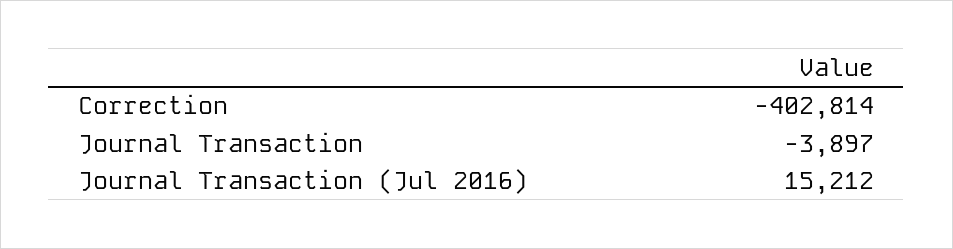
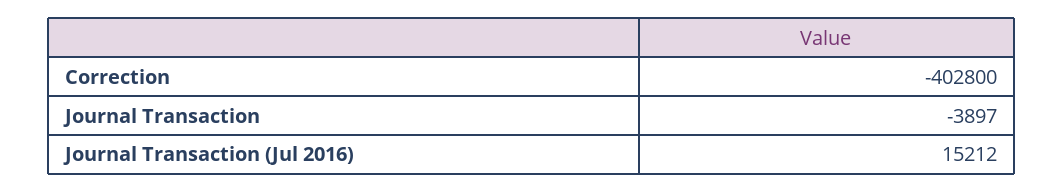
  {
-   "Correction": -402814,
+   "Correction": -402800,
    "Journal Transaction": -3897,
    "Journal Transaction (Jul 2016)": 15212
  }

